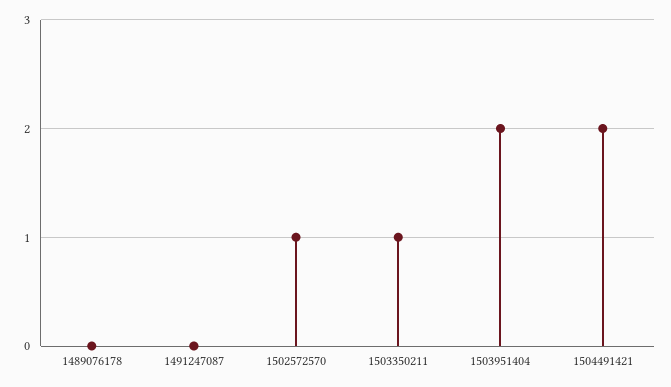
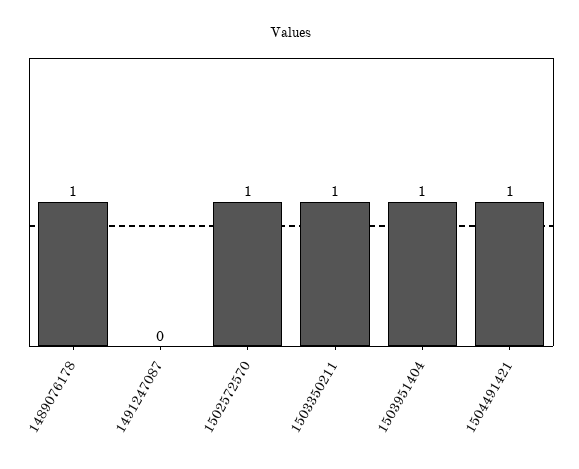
  {
-   "1489076178": 0,
+   "1489076178": 1,
    "1491247087": 0,
    "1502572570": 1,
    "1503350211": 1,
-   "1503951404": 2,
+   "1503951404": 1,
-   "1504491421": 2
+   "1504491421": 1
  }

